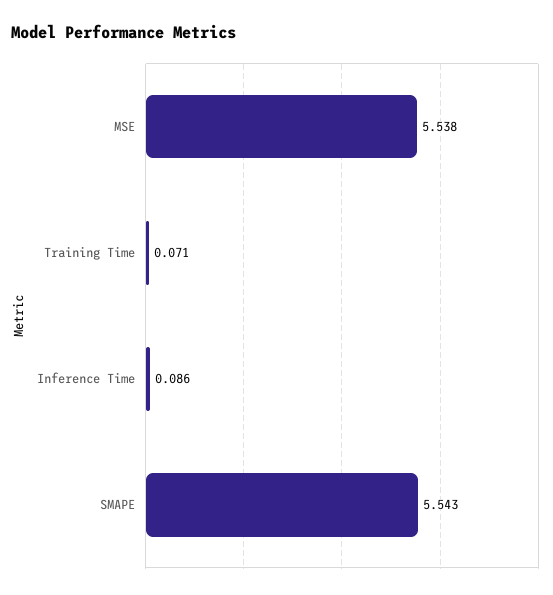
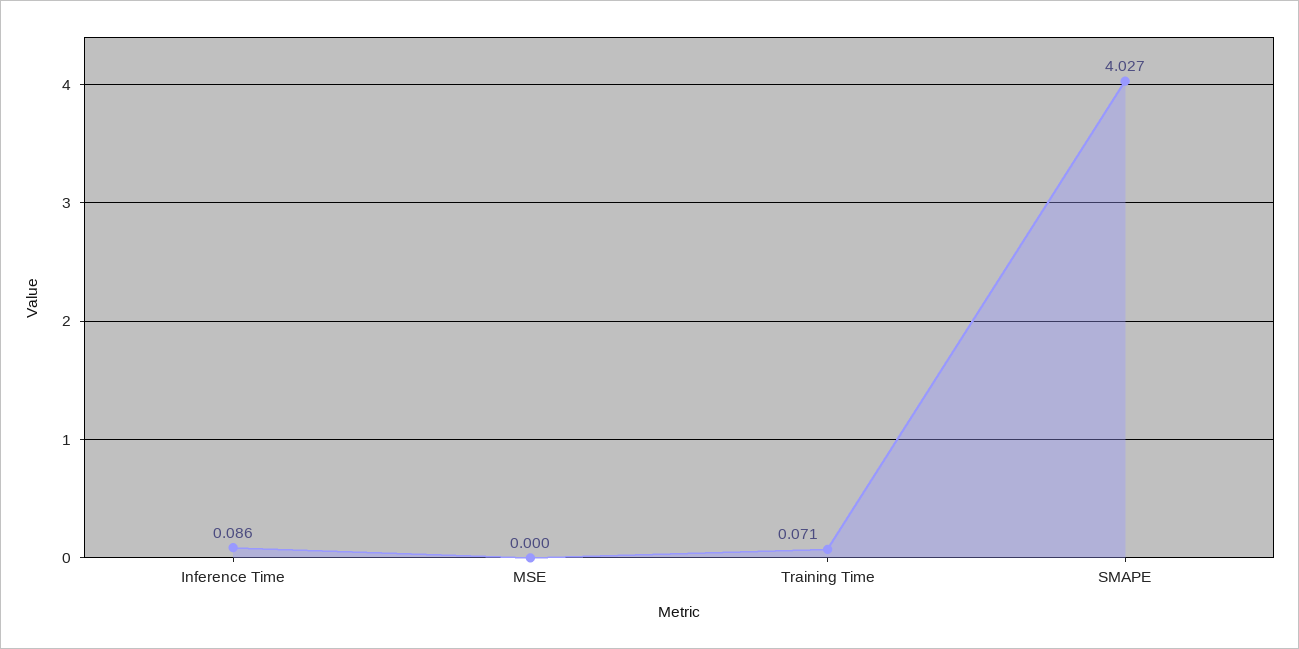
  {
-   "MSE": 5.538,
+   "MSE": 0,
    "Training Time": 0.071,
    "Inference Time": 0.086,
-   "SMAPE": 5.543
+   "SMAPE": 4.027
  }

